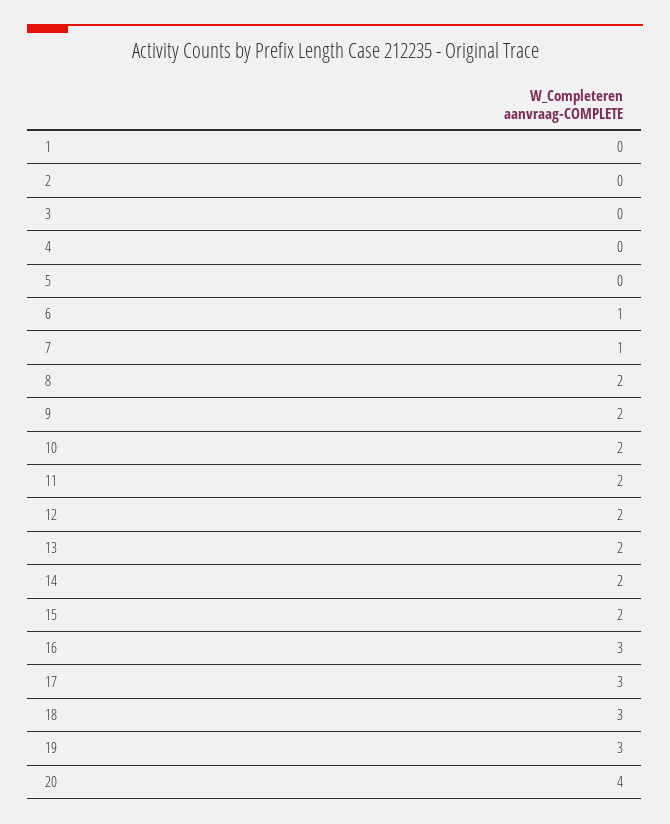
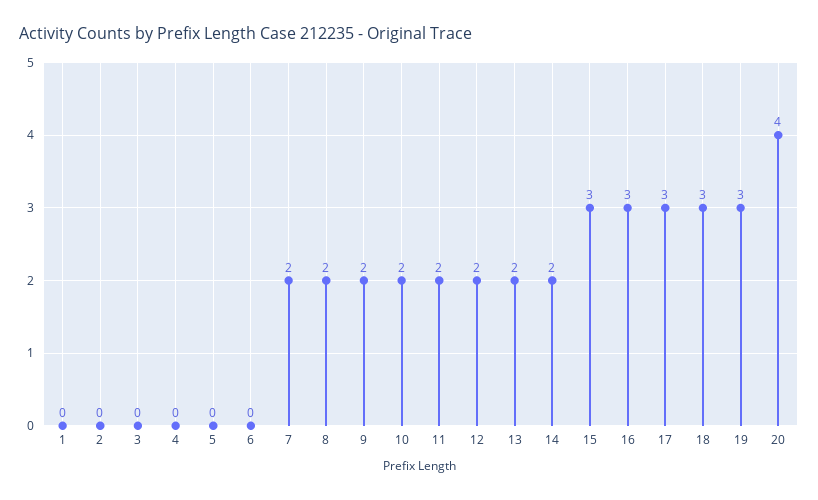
  {
    "1": 0,
    "2": 0,
    "3": 0,
    "4": 0,
    "5": 0,
-   "6": 1,
+   "6": 0,
-   "7": 1,
+   "7": 2,
    "8": 2,
    "9": 2,
    "10": 2,
    "11": 2,
    "12": 2,
    "13": 2,
    "14": 2,
-   "15": 2,
+   "15": 3,
    "16": 3,
    "17": 3,
    "18": 3,
    "19": 3,
    "20": 4
  }

